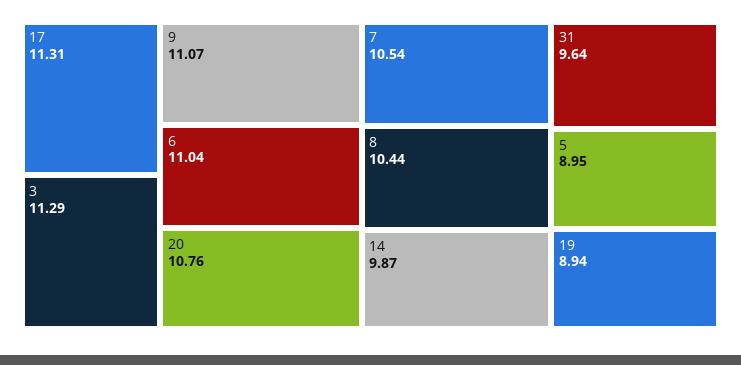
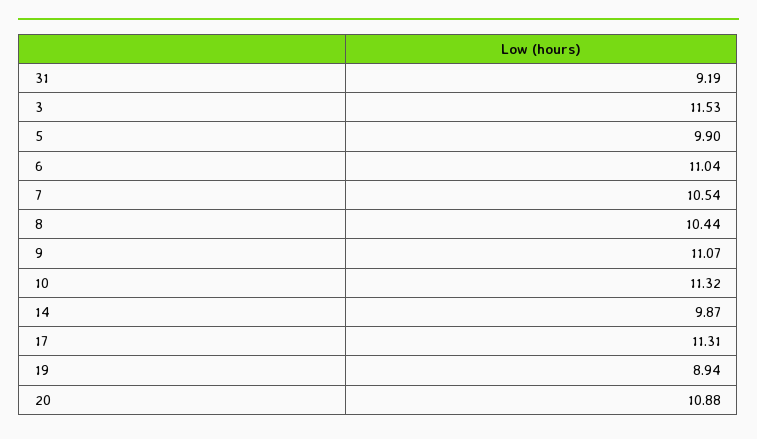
  {
    "17": 11.31,
-   "3": 11.29,
+   "3": 11.53,
    "9": 11.07,
    "6": 11.04,
-   "20": 10.76,
+   "20": 10.88,
    "7": 10.54,
    "8": 10.44,
    "14": 9.87,
-   "31": 9.64,
+   "31": 9.19,
-   "5": 8.95,
+   "5": 9.9,
-   "19": 8.94
+   "19": 8.94,
+   "10": 11.32
  }

